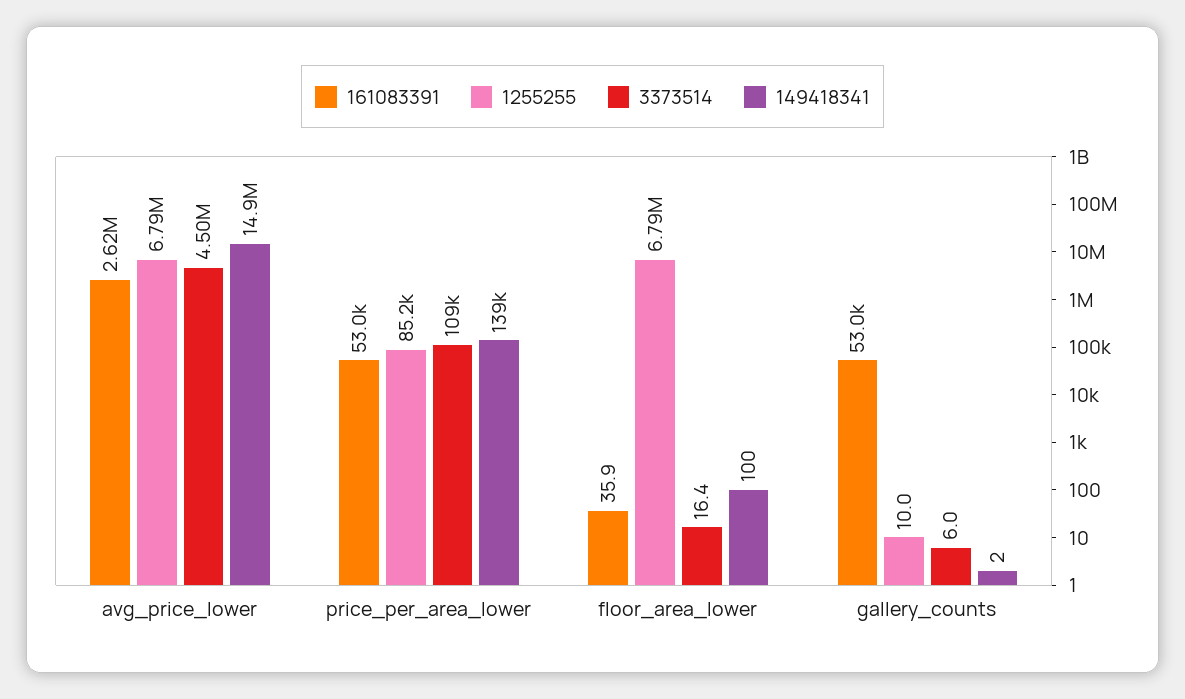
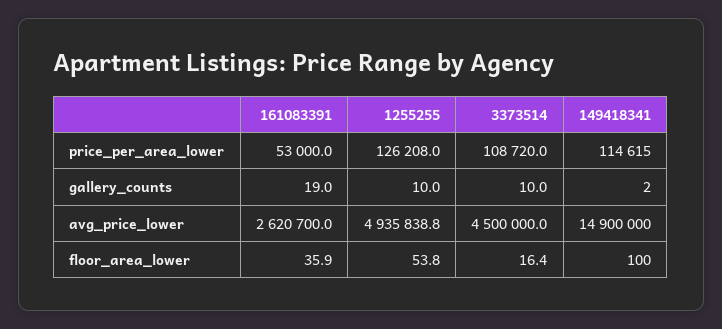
  {
    "161083391": {
      "avg_price_lower": 2620700,
      "price_per_area_lower": 53000,
      "floor_area_lower": 35.9,
-     "gallery_counts": 53000
+     "gallery_counts": 19
    },
    "1255255": {
-     "avg_price_lower": 6790000,
+     "avg_price_lower": 4935838.8,
-     "price_per_area_lower": 85200,
+     "price_per_area_lower": 126208,
-     "floor_area_lower": 6790000,
+     "floor_area_lower": 53.8,
      "gallery_counts": 10
    },
    "3373514": {
      "avg_price_lower": 4500000,
      "price_per_area_lower": 108720,
      "floor_area_lower": 16.4,
-     "gallery_counts": 6
+     "gallery_counts": 10
    },
    "149418341": {
      "avg_price_lower": 14900000,
-     "price_per_area_lower": 139000,
+     "price_per_area_lower": 114615,
      "floor_area_lower": 100,
      "gallery_counts": 2
    }
  }

